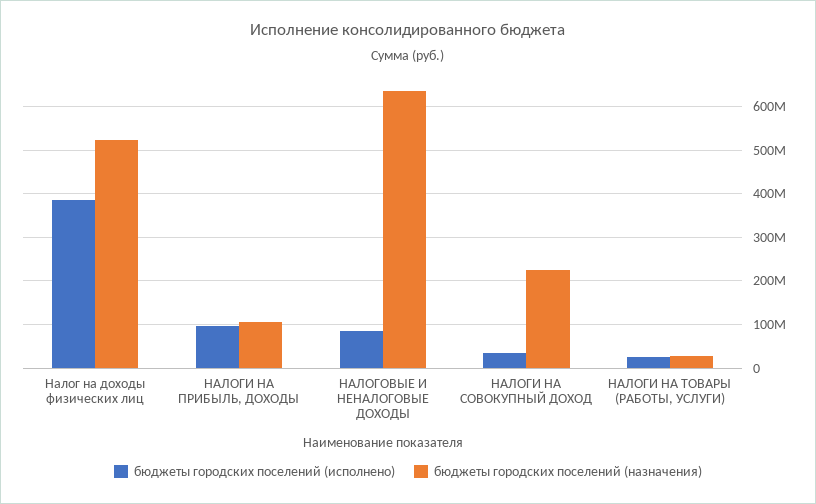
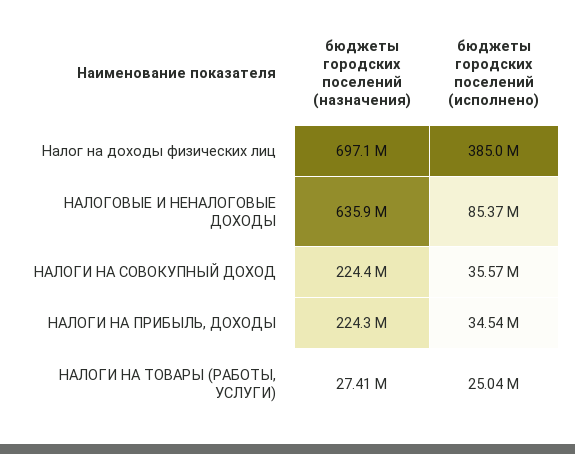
  {
    "бюджеты городских поселений (исполнено)": {
      "Налог на доходы физических лиц": 385000000,
-     "НАЛОГИ НА ПРИБЫЛЬ, ДОХОДЫ": 100000000,
+     "НАЛОГИ НА ПРИБЫЛЬ, ДОХОДЫ": 34540000,
      "НАЛОГОВЫЕ И НЕНАЛОГОВЫЕ ДОХОДЫ": 85370000,
      "НАЛОГИ НА СОВОКУПНЫЙ ДОХОД": 35570000,
      "НАЛОГИ НА ТОВАРЫ (РАБОТЫ, УСЛУГИ)": 25040000
    },
    "бюджеты городских поселений (назначения)": {
-     "Налог на доходы физических лиц": 520000000,
+     "Налог на доходы физических лиц": 697100000,
-     "НАЛОГИ НА ПРИБЫЛЬ, ДОХОДЫ": 100000000,
+     "НАЛОГИ НА ПРИБЫЛЬ, ДОХОДЫ": 224300000,
      "НАЛОГОВЫЕ И НЕНАЛОГОВЫЕ ДОХОДЫ": 635900000,
      "НАЛОГИ НА СОВОКУПНЫЙ ДОХОД": 224400000,
      "НАЛОГИ НА ТОВАРЫ (РАБОТЫ, УСЛУГИ)": 27410000
    }
  }

